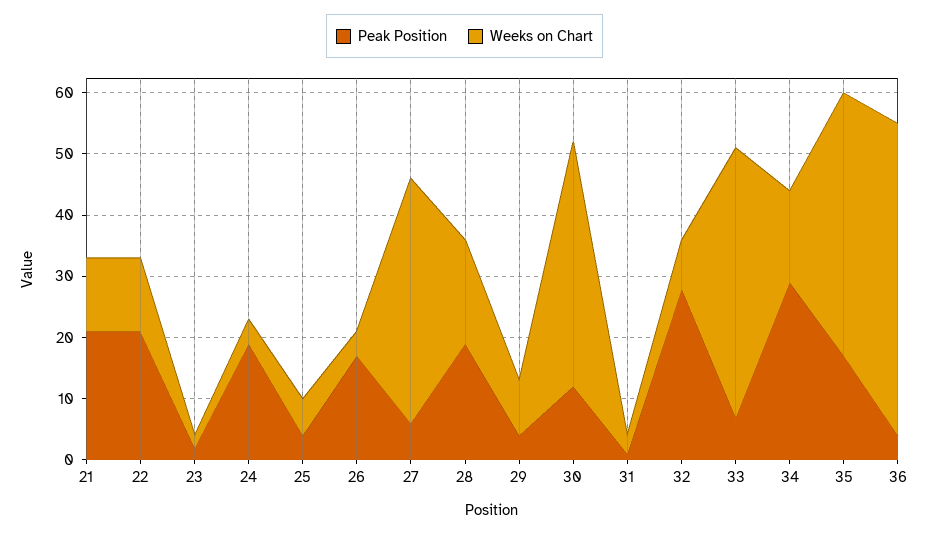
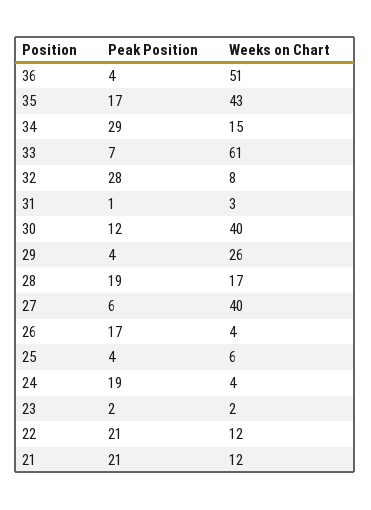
  {
    "Peak Position": {
      "21": 21,
      "22": 21,
      "23": 2,
      "24": 19,
      "25": 4,
      "26": 17,
      "27": 6,
      "28": 19,
      "29": 4,
      "30": 12,
      "31": 1,
      "32": 28,
      "33": 7,
      "34": 29,
      "35": 17,
      "36": 4
    },
    "Weeks on Chart": {
      "21": 12,
      "22": 12,
      "23": 2,
      "24": 4,
      "25": 6,
      "26": 4,
      "27": 40,
      "28": 17,
-     "29": 10,
+     "29": 26,
      "30": 40,
      "31": 3,
      "32": 8,
-     "33": 45,
+     "33": 61,
      "34": 15,
      "35": 43,
      "36": 51
    }
  }

